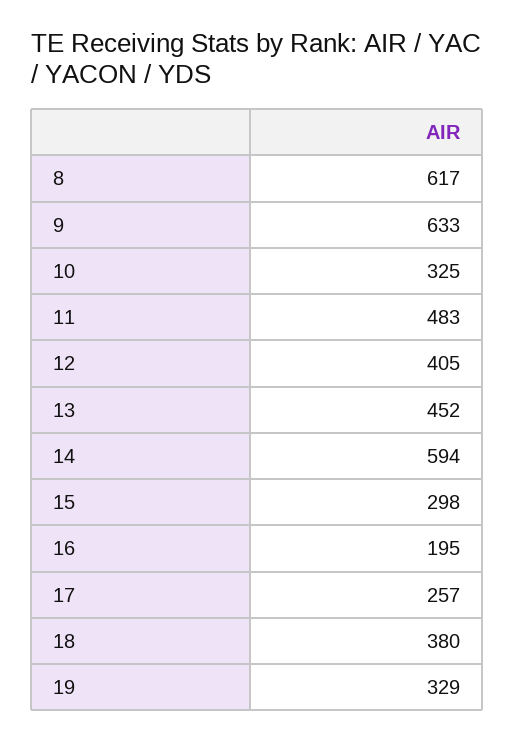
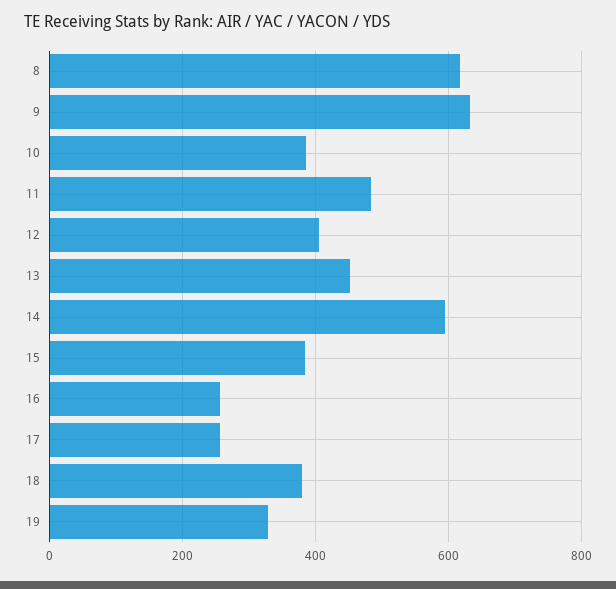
  {
    "8": 617,
    "9": 633,
-   "10": 325,
+   "10": 380,
    "11": 483,
    "12": 405,
    "13": 452,
    "14": 594,
-   "15": 298,
+   "15": 380,
-   "16": 195,
+   "16": 260,
    "17": 257,
    "18": 380,
    "19": 329
  }

